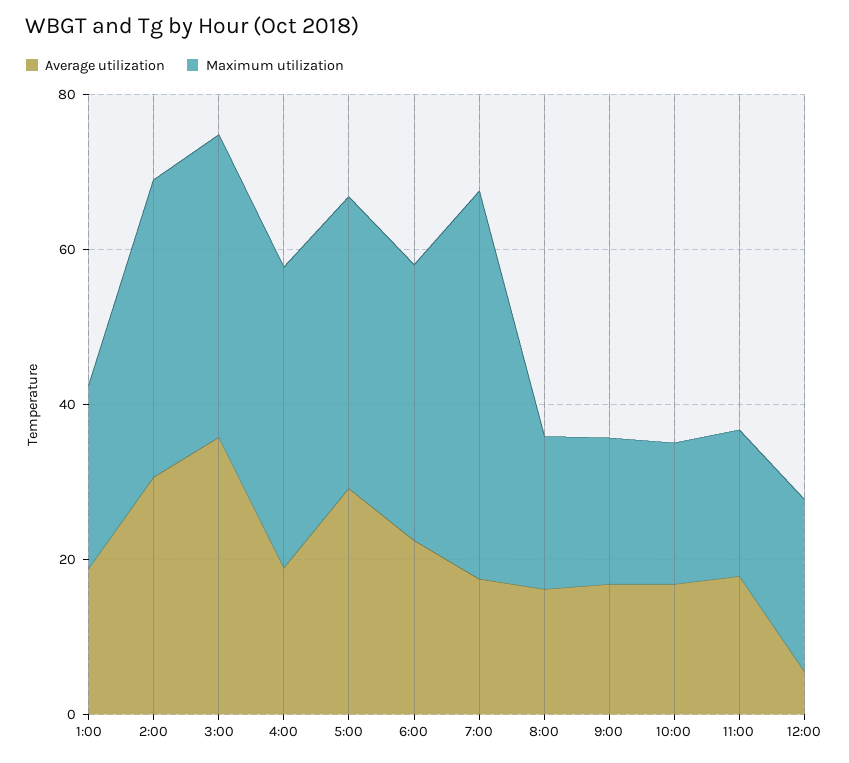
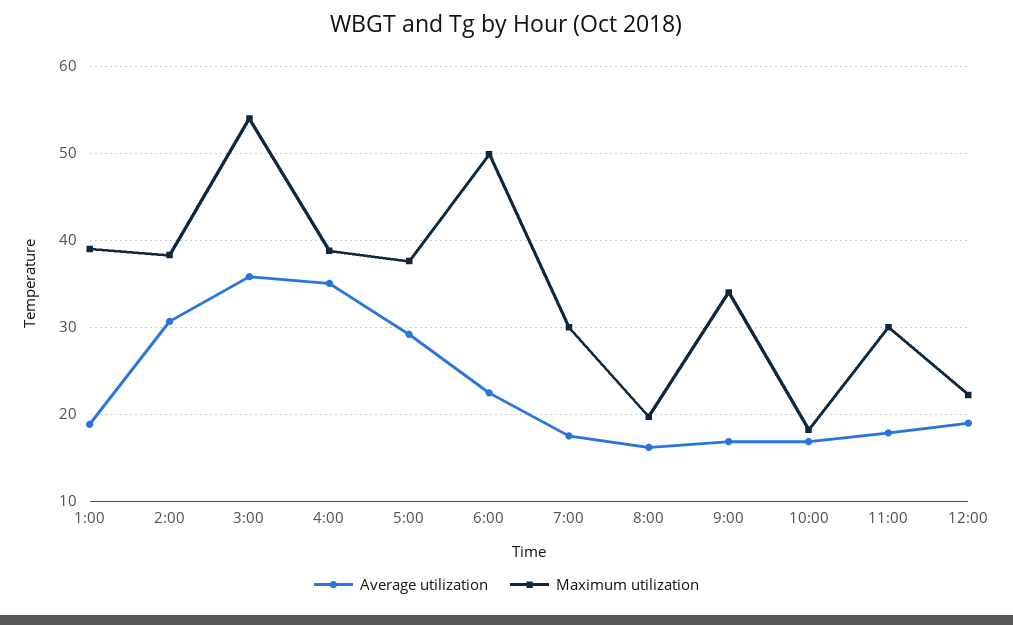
  {
    "Average utilization": {
      "1:00": 19,
      "2:00": 31,
      "3:00": 36,
-     "4:00": 20,
+     "4:00": 35,
      "5:00": 29,
      "6:00": 22,
      "7:00": 17,
      "8:00": 16,
      "9:00": 17,
      "10:00": 17,
      "11:00": 18,
-     "12:00": 5
+     "12:00": 19
    },
    "Maximum utilization": {
-     "1:00": 25,
+     "1:00": 39,
      "2:00": 38,
-     "3:00": 40,
+     "3:00": 54,
      "4:00": 39,
      "5:00": 38,
-     "6:00": 35,
+     "6:00": 50,
-     "7:00": 50,
+     "7:00": 30,
      "8:00": 20,
-     "9:00": 20,
+     "9:00": 34,
      "10:00": 18,
-     "11:00": 20,
+     "11:00": 30,
      "12:00": 22
    }
  }

